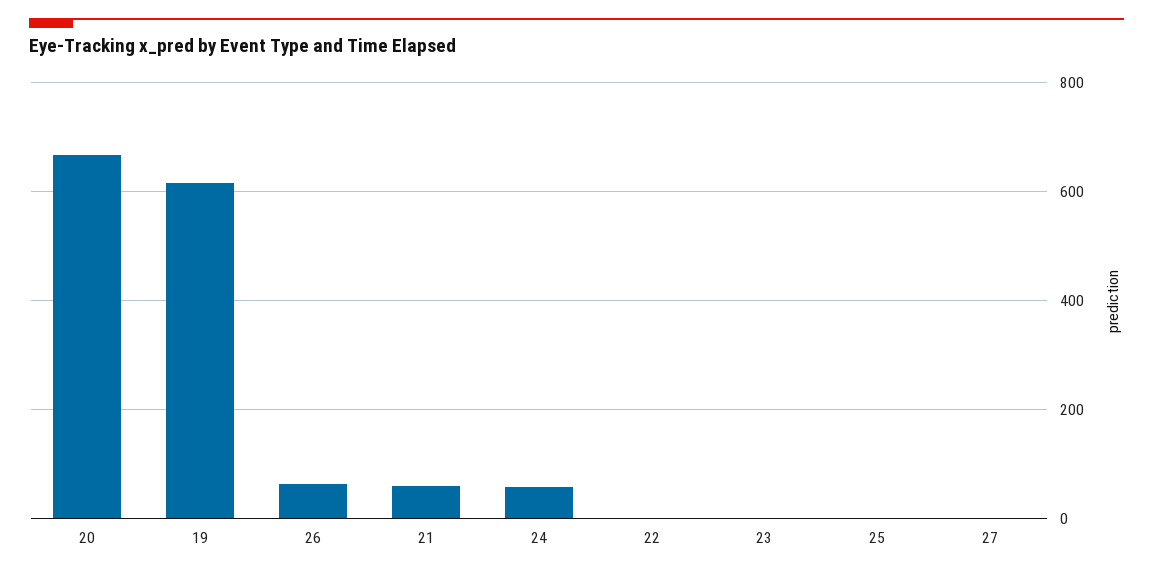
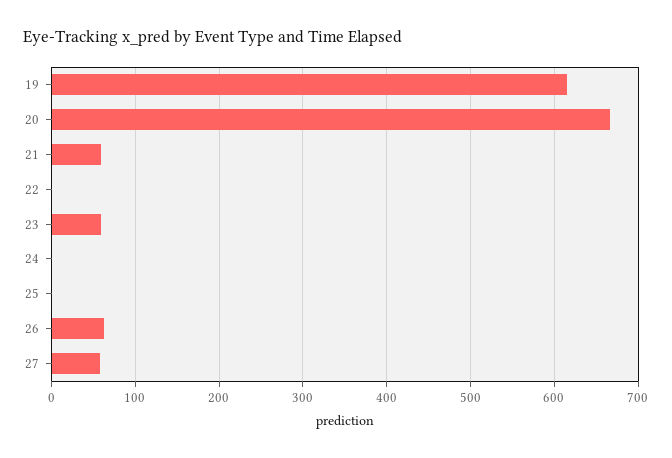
  {
    "20": 670,
    "19": 610,
    "26": 60,
    "21": 60,
-   "24": 60,
+   "24": 0,
    "22": 0,
-   "23": 0,
+   "23": 60,
    "25": 0,
-   "27": 0
+   "27": 60
  }

